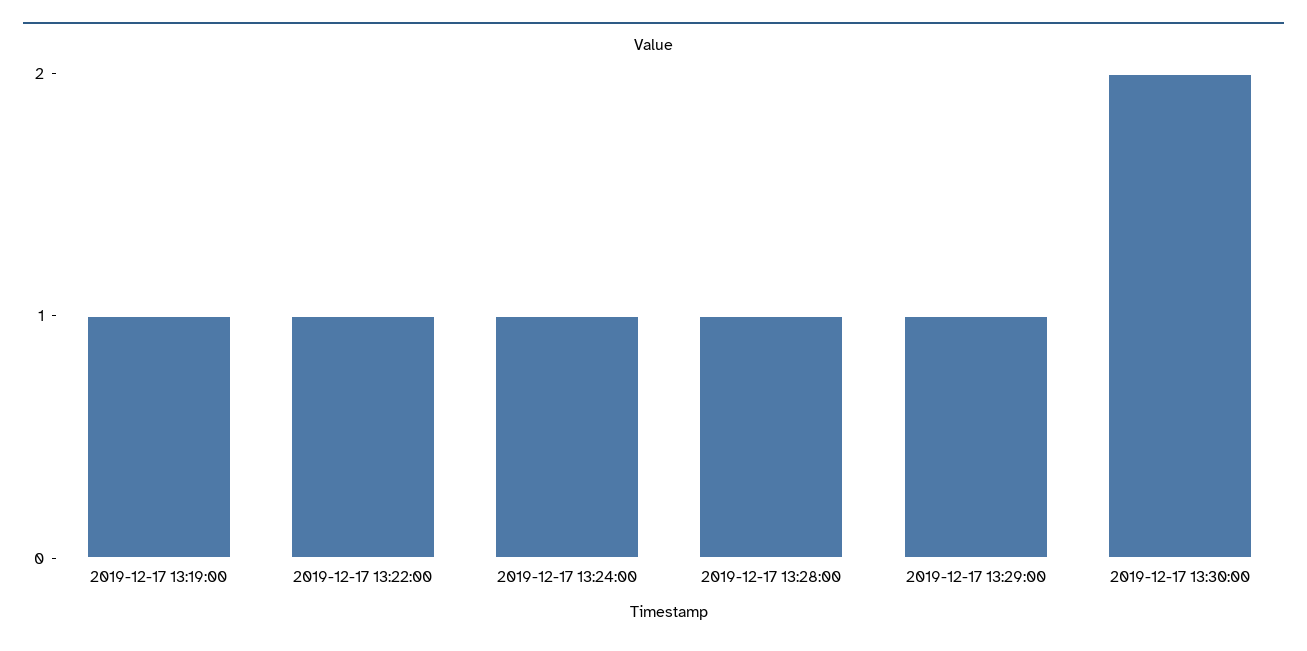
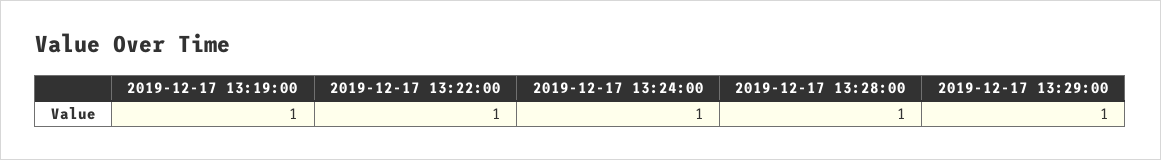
  {
    "2019-12-17 13:19:00": 1,
    "2019-12-17 13:22:00": 1,
    "2019-12-17 13:24:00": 1,
    "2019-12-17 13:28:00": 1,
-   "2019-12-17 13:29:00": 1,
+   "2019-12-17 13:29:00": 1
-   "2019-12-17 13:30:00": 2
  }

